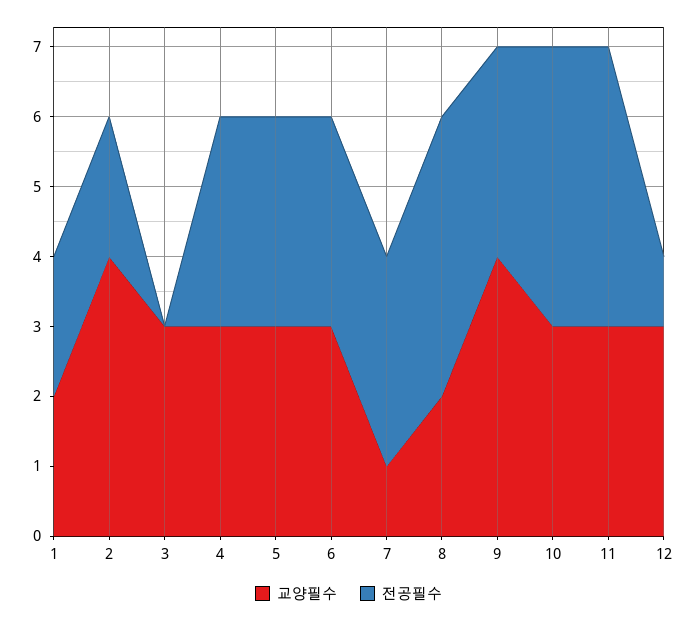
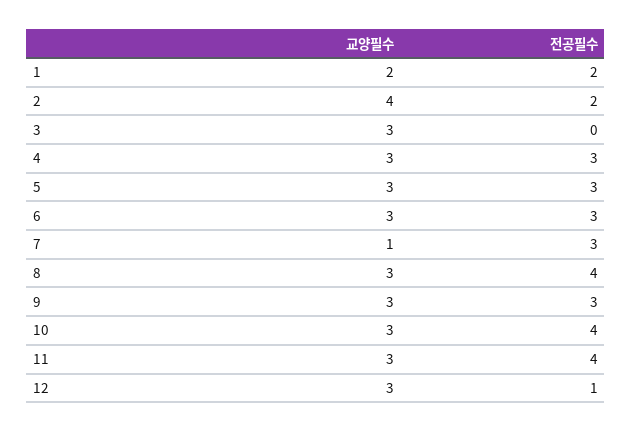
  {
    "교양필수": {
      "1": 2,
      "2": 4,
      "3": 3,
      "4": 3,
      "5": 3,
      "6": 3,
      "7": 1,
-     "8": 2,
+     "8": 3,
-     "9": 4,
+     "9": 3,
      "10": 3,
      "11": 3,
      "12": 3
    },
    "전공필수": {
      "1": 2,
      "2": 2,
      "3": 0,
      "4": 3,
      "5": 3,
      "6": 3,
      "7": 3,
      "8": 4,
      "9": 3,
      "10": 4,
      "11": 4,
      "12": 1
    }
  }

